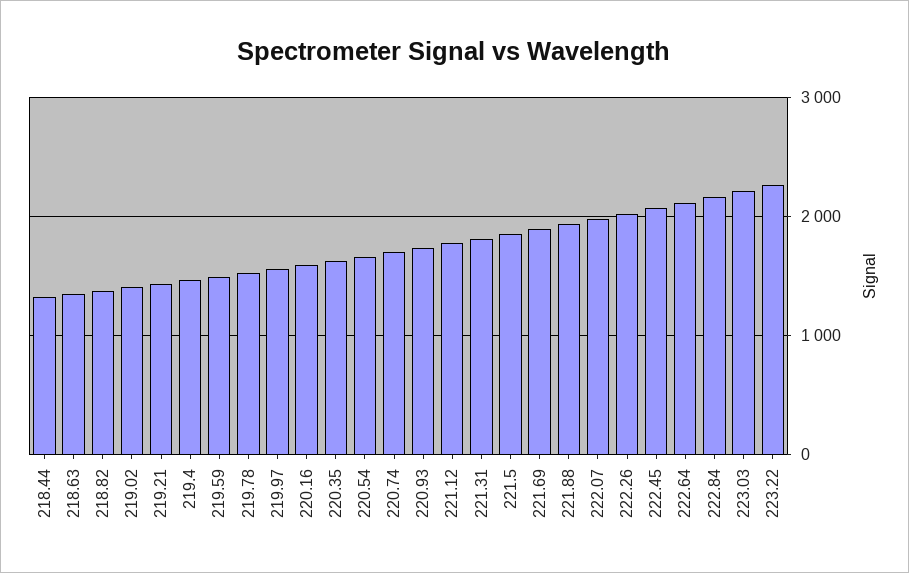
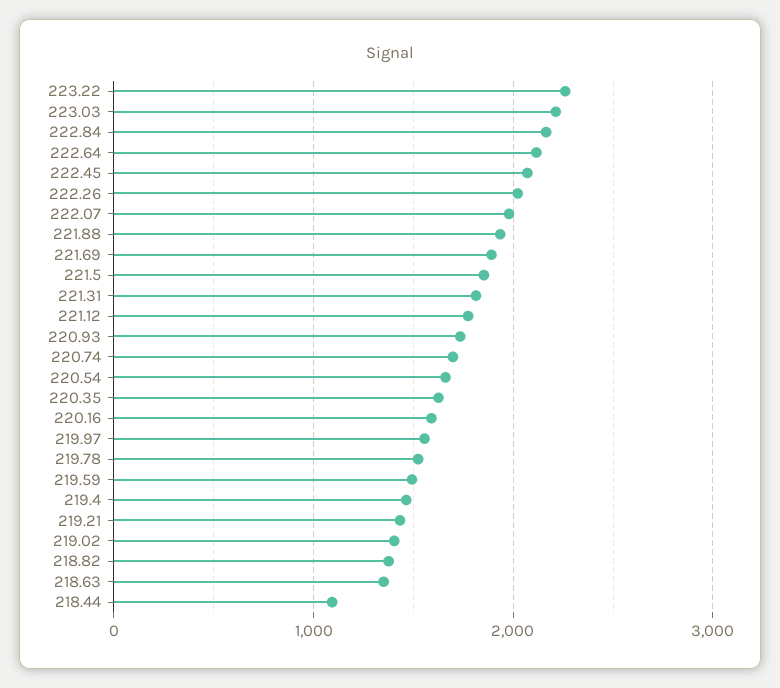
  {
-   "218.44": 1300,
+   "218.44": 1100,
    "218.63": 1400,
    "218.82": 1400,
    "219.02": 1400,
    "219.21": 1400,
    "219.4": 1500,
    "219.59": 1500,
    "219.78": 1500,
    "219.97": 1600,
    "220.16": 1600,
    "220.35": 1600,
    "220.54": 1700,
    "220.74": 1700,
    "220.93": 1700,
    "221.12": 1800,
    "221.31": 1800,
    "221.5": 1900,
    "221.69": 1900,
    "221.88": 1900,
    "222.07": 2000,
    "222.26": 2000,
    "222.45": 2100,
    "222.64": 2100,
    "222.84": 2200,
    "223.03": 2200,
    "223.22": 2300
  }

